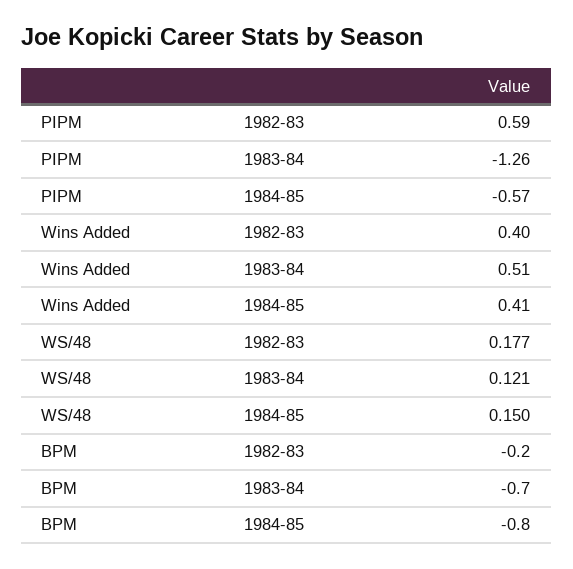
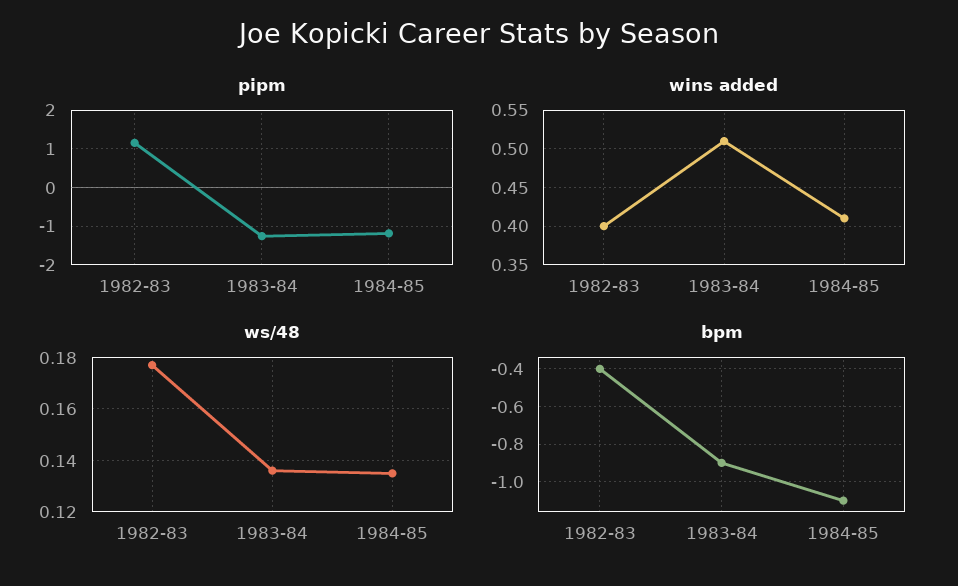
  {
    "PIPM": {
-     "1982-83": 0.59,
+     "1982-83": 1.2,
      "1983-84": -1.26,
-     "1984-85": -0.57
+     "1984-85": -1.2
    },
    "Wins Added": {
      "1982-83": 0.4,
      "1983-84": 0.51,
      "1984-85": 0.41
    },
    "WS/48": {
      "1982-83": 0.177,
-     "1983-84": 0.121,
+     "1983-84": 0.135,
-     "1984-85": 0.15
+     "1984-85": 0.135
    },
    "BPM": {
-     "1982-83": -0.2,
+     "1982-83": -0.4,
-     "1983-84": -0.7,
+     "1983-84": -0.9,
-     "1984-85": -0.8
+     "1984-85": -1.1
    }
  }

